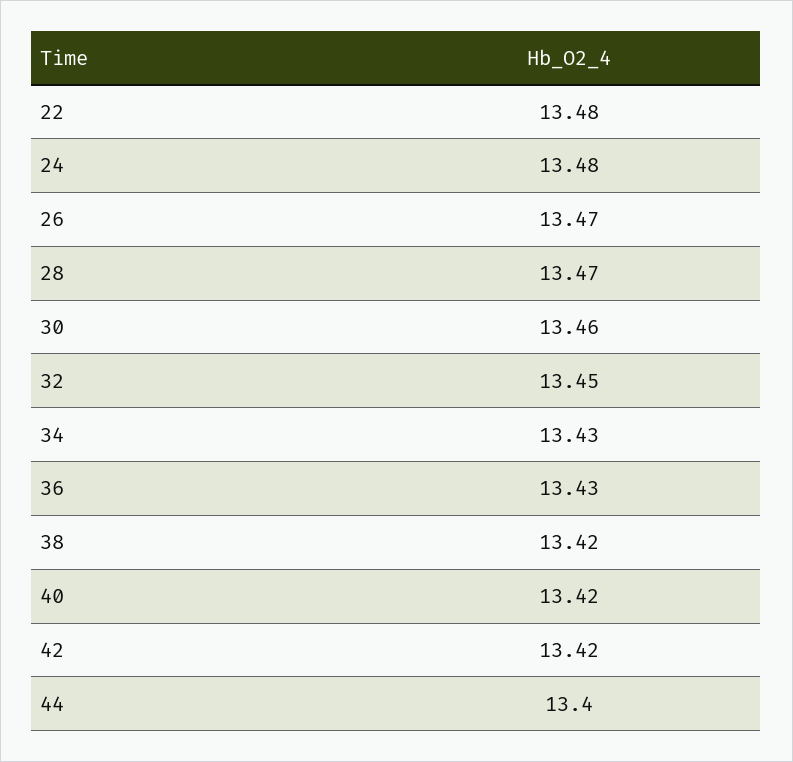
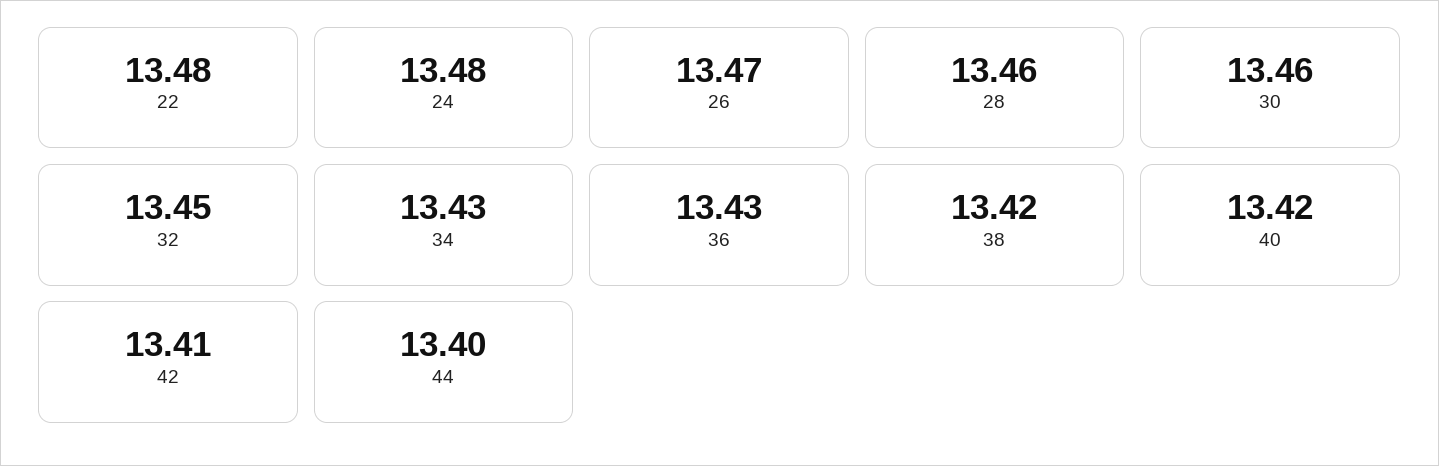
  {
    "22": 13.48,
    "24": 13.48,
    "26": 13.47,
-   "28": 13.47,
+   "28": 13.46,
    "30": 13.46,
    "32": 13.45,
    "34": 13.43,
    "36": 13.43,
    "38": 13.42,
    "40": 13.42,
-   "42": 13.42,
+   "42": 13.41,
    "44": 13.4
  }

